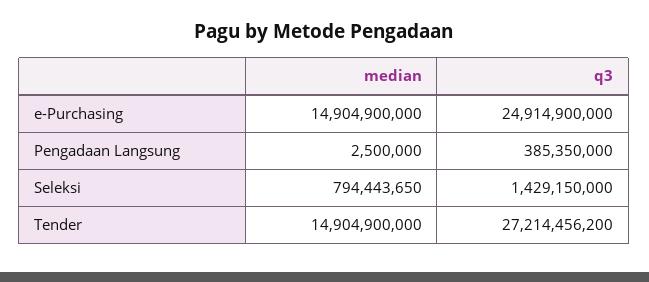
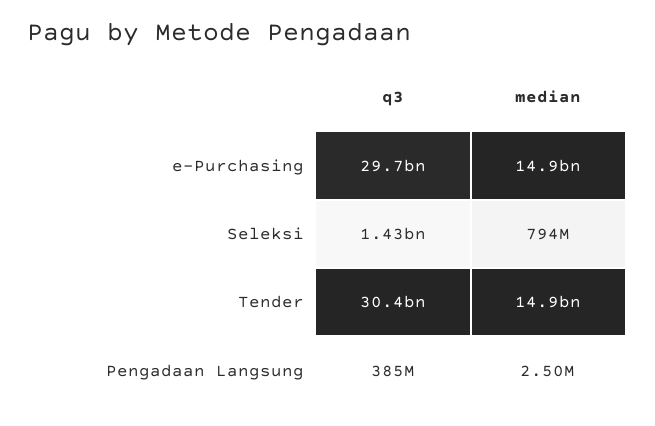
  {
    "median": {
      "e-Purchasing": 14904900000,
      "Pengadaan Langsung": 2500000,
      "Seleksi": 794443650,
      "Tender": 14904900000
    },
    "q3": {
-     "e-Purchasing": 24914900000,
+     "e-Purchasing": 29700000000,
      "Pengadaan Langsung": 385350000,
      "Seleksi": 1429150000,
-     "Tender": 27214456200
+     "Tender": 30400000000
    }
  }

